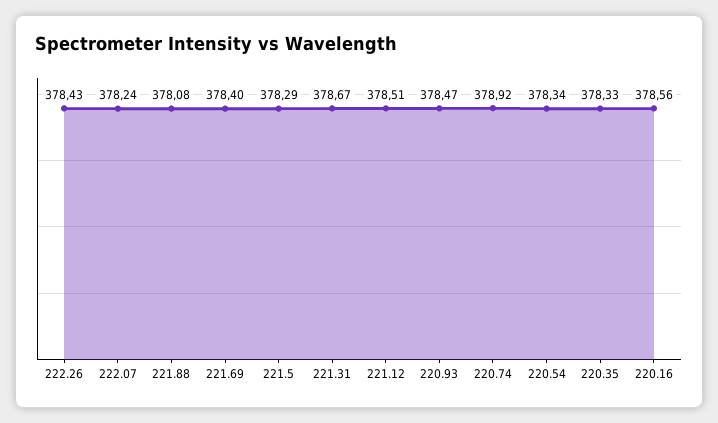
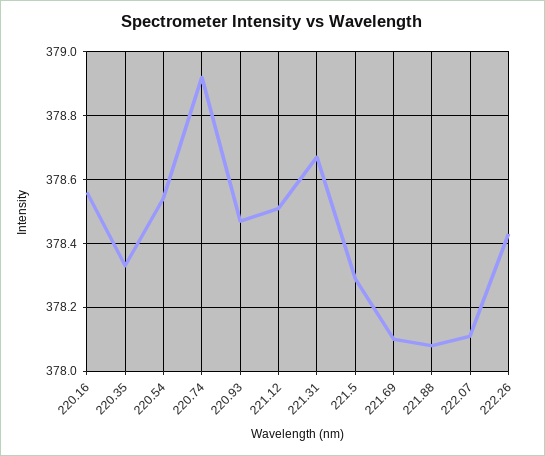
  {
    "222.26": 378.43,
-   "222.07": 378.24,
+   "222.07": 378.1,
    "221.88": 378.08,
-   "221.69": 378.4,
+   "221.69": 378.1,
    "221.5": 378.29,
    "221.31": 378.67,
    "221.12": 378.51,
    "220.93": 378.47,
    "220.74": 378.92,
-   "220.54": 378.34,
+   "220.54": 378.55,
    "220.35": 378.33,
    "220.16": 378.56
  }

